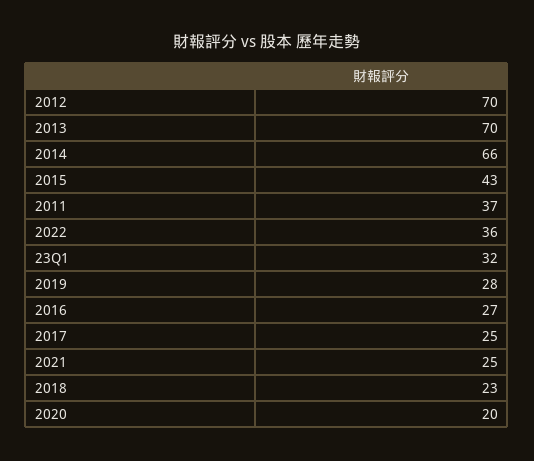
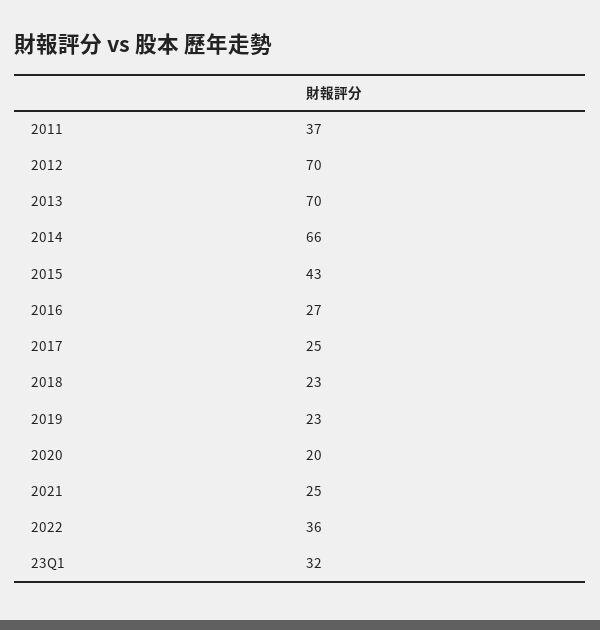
  {
    "2012": 70,
    "2013": 70,
    "2014": 66,
    "2015": 43,
    "2011": 37,
    "2022": 36,
    "23Q1": 32,
-   "2019": 28,
+   "2019": 23,
    "2016": 27,
    "2017": 25,
    "2021": 25,
    "2018": 23,
    "2020": 20
  }

